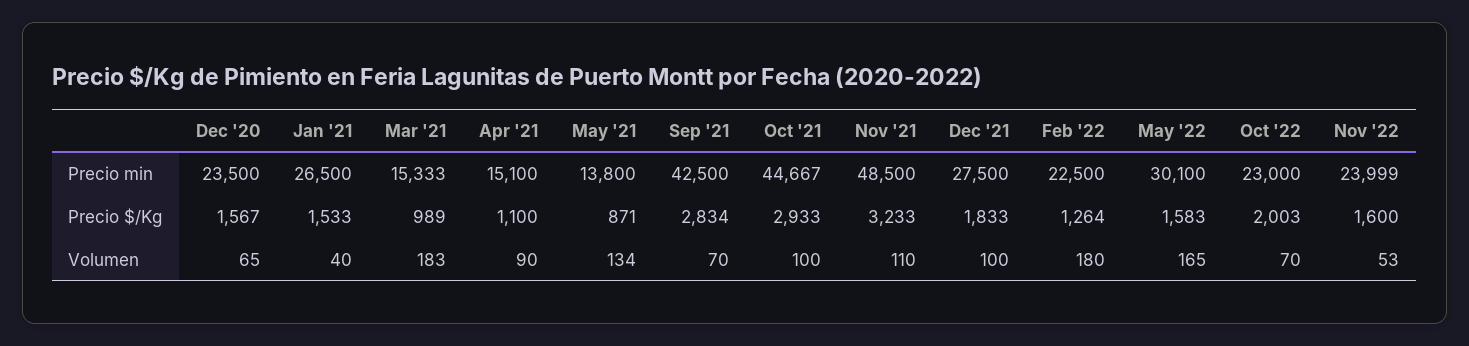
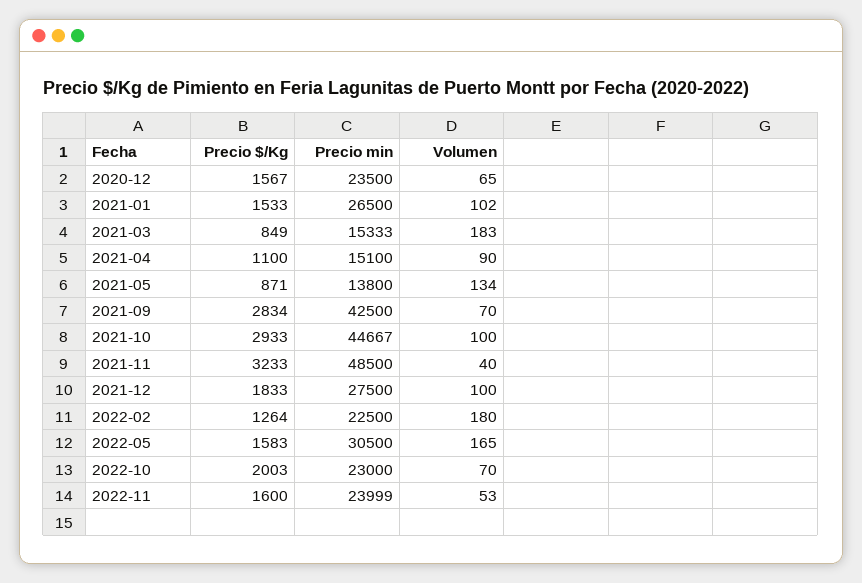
  {
    "Dec '20": {
      "Precio min": 23500,
      "Precio $/Kg": 1567,
      "Volumen": 65
    },
    "Jan '21": {
      "Precio min": 26500,
      "Precio $/Kg": 1533,
-     "Volumen": 40
+     "Volumen": 102
    },
    "Mar '21": {
      "Precio min": 15333,
-     "Precio $/Kg": 989,
+     "Precio $/Kg": 849,
      "Volumen": 183
    },
    "Apr '21": {
      "Precio min": 15100,
      "Precio $/Kg": 1100,
      "Volumen": 90
    },
    "May '21": {
      "Precio min": 13800,
      "Precio $/Kg": 871,
      "Volumen": 134
    },
    "Sep '21": {
      "Precio min": 42500,
      "Precio $/Kg": 2834,
      "Volumen": 70
    },
    "Oct '21": {
      "Precio min": 44667,
      "Precio $/Kg": 2933,
      "Volumen": 100
    },
    "Nov '21": {
      "Precio min": 48500,
      "Precio $/Kg": 3233,
-     "Volumen": 110
+     "Volumen": 40
    },
    "Dec '21": {
      "Precio min": 27500,
      "Precio $/Kg": 1833,
      "Volumen": 100
    },
    "Feb '22": {
      "Precio min": 22500,
      "Precio $/Kg": 1264,
      "Volumen": 180
    },
    "May '22": {
-     "Precio min": 30100,
+     "Precio min": 30500,
      "Precio $/Kg": 1583,
      "Volumen": 165
    },
    "Oct '22": {
      "Precio min": 23000,
      "Precio $/Kg": 2003,
      "Volumen": 70
    },
    "Nov '22": {
      "Precio min": 23999,
      "Precio $/Kg": 1600,
      "Volumen": 53
    }
  }

